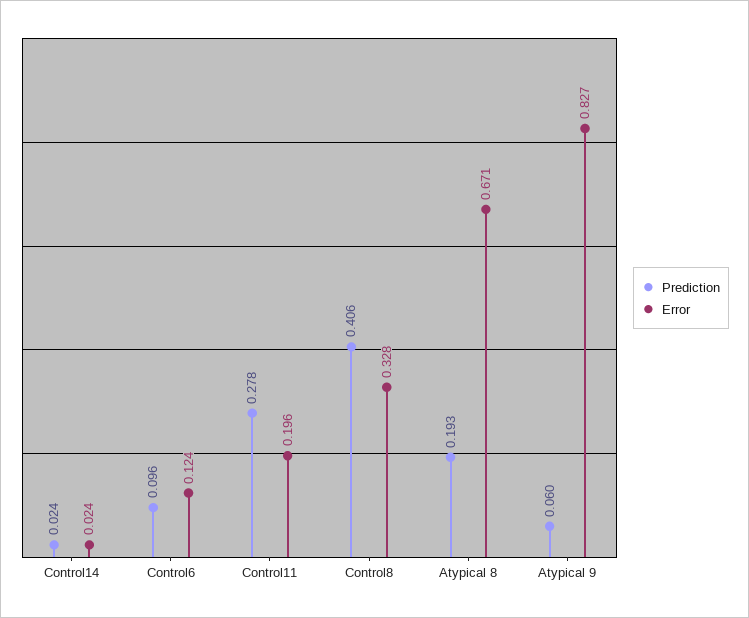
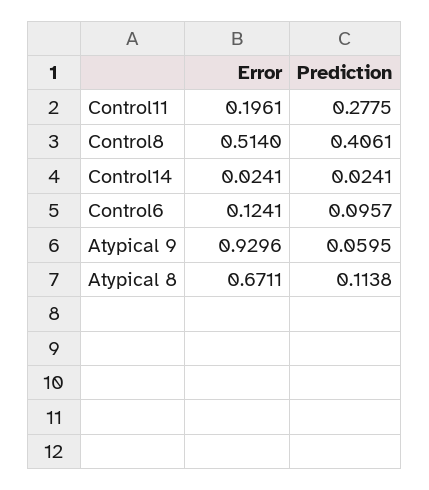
  {
    "Prediction": {
      "Control14": 0.0241,
      "Control6": 0.0957,
      "Control11": 0.2775,
      "Control8": 0.4061,
-     "Atypical 8": 0.193,
+     "Atypical 8": 0.1138,
      "Atypical 9": 0.0595
    },
    "Error": {
      "Control14": 0.0241,
      "Control6": 0.1241,
      "Control11": 0.1961,
-     "Control8": 0.328,
+     "Control8": 0.514,
      "Atypical 8": 0.6711,
-     "Atypical 9": 0.827
+     "Atypical 9": 0.9296
    }
  }

